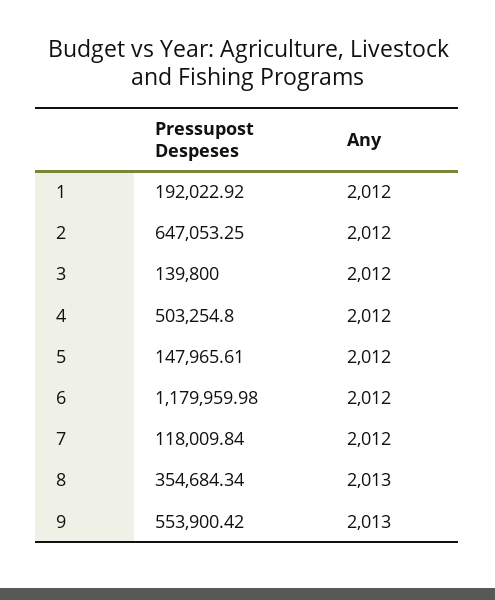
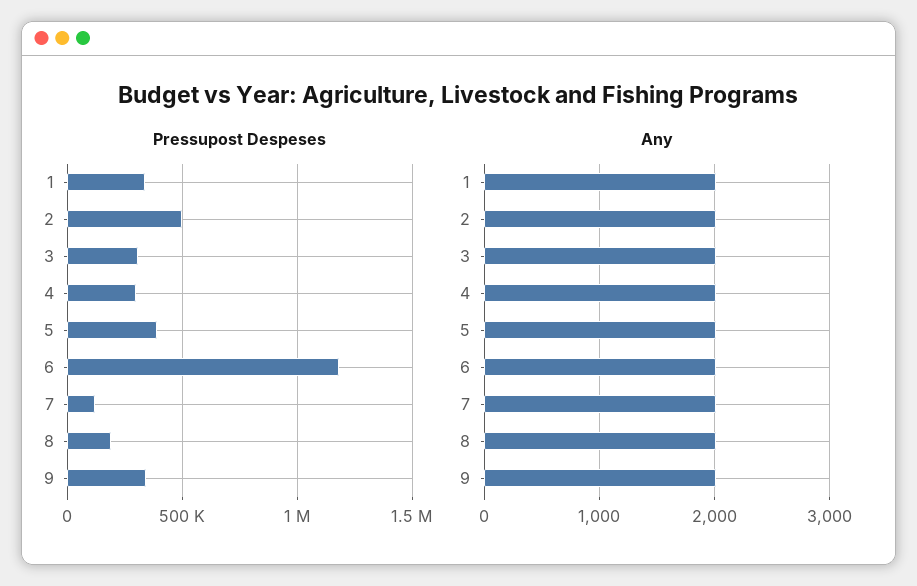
  {
    "Pressupost Despeses": {
-     "1": 192022.92,
+     "1": 350000,
-     "2": 647053.25,
+     "2": 500000,
-     "3": 139800,
+     "3": 300000,
-     "4": 503254.8,
+     "4": 300000,
-     "5": 147965.61,
+     "5": 400000,
      "6": 1179959.98,
      "7": 118009.84,
-     "8": 354684.34,
+     "8": 200000,
-     "9": 553900.42
+     "9": 350000
    },
    "Any": {
      "1": 2012,
      "2": 2012,
      "3": 2012,
      "4": 2012,
      "5": 2012,
      "6": 2012,
      "7": 2012,
      "8": 2013,
      "9": 2013
    }
  }

